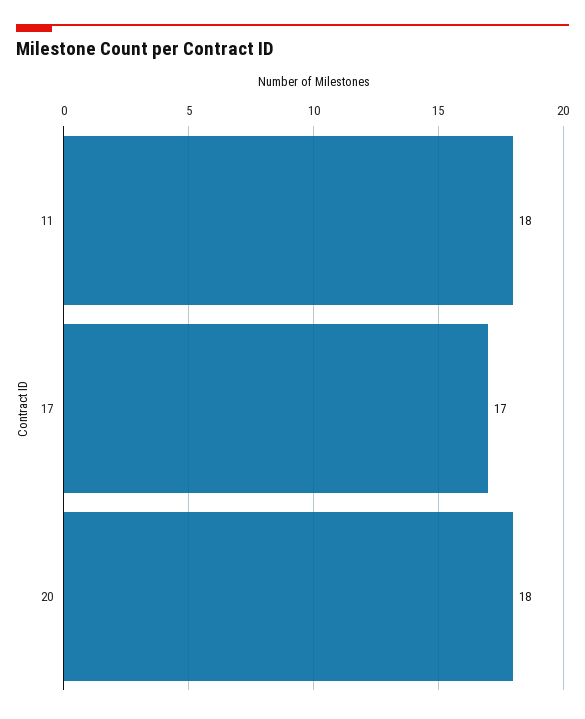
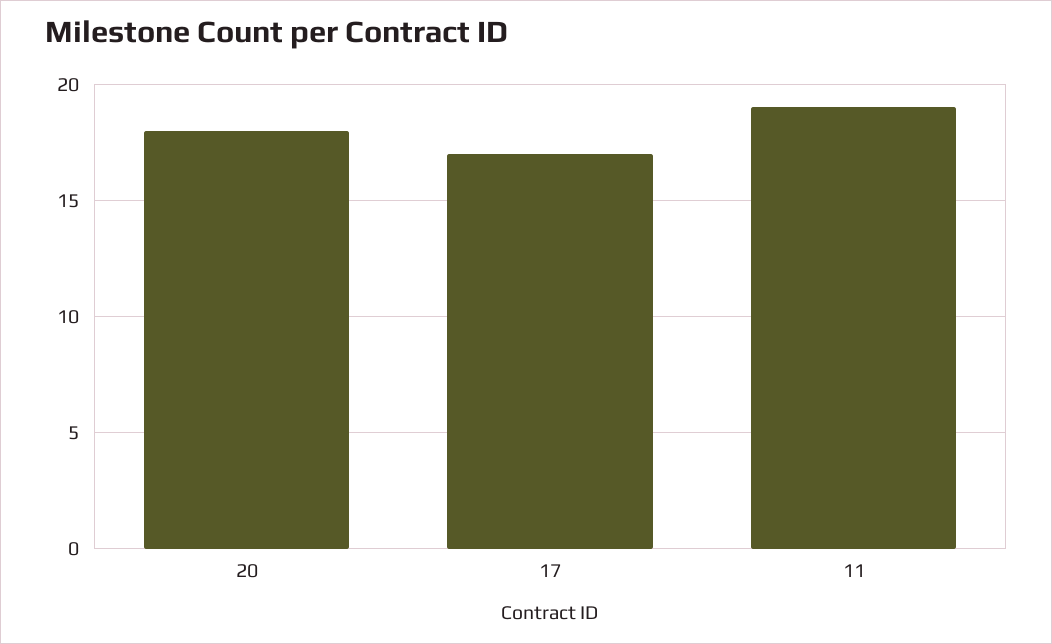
  {
-   "11": 18,
+   "11": 19,
    "17": 17,
    "20": 18
  }

